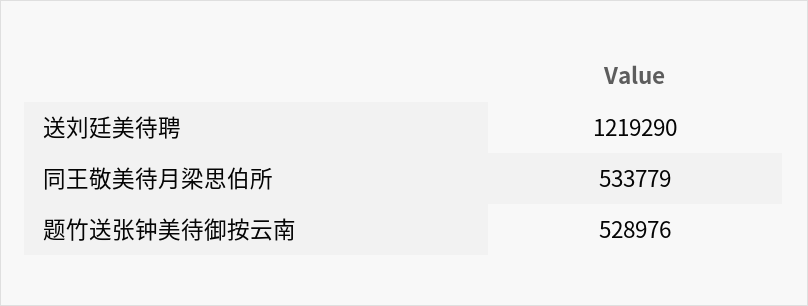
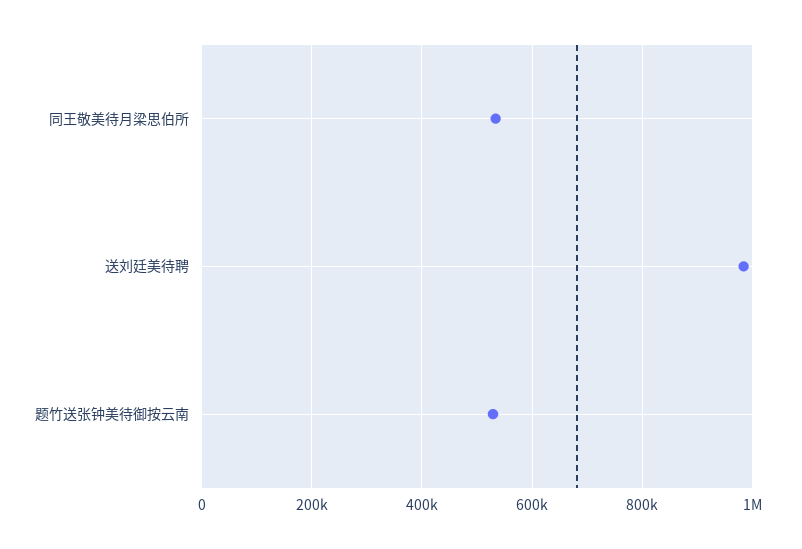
  {
-   "送刘廷美待聘": 1219290,
+   "送刘廷美待聘": 980000,
    "同王敬美待月梁思伯所": 533779,
    "题竹送张钟美待御按云南": 528976
  }

